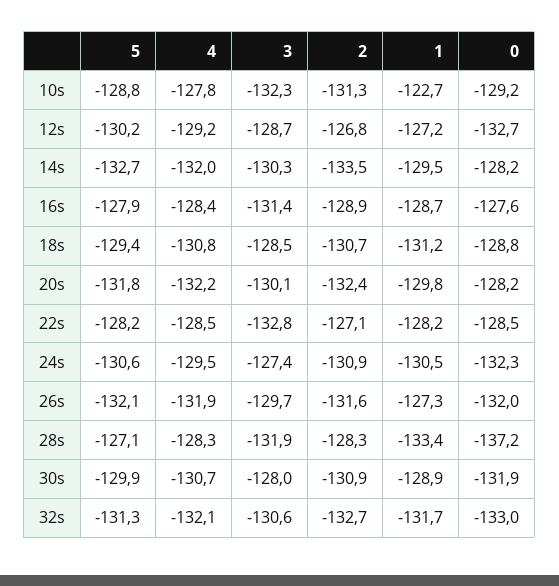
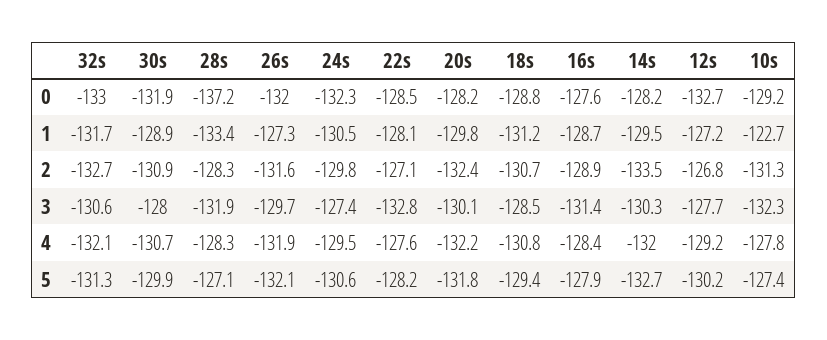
  {
    "5": {
-     "10s": -128.8,
+     "10s": -127.4,
      "12s": -130.2,
      "14s": -132.7,
      "16s": -127.9,
      "18s": -129.4,
      "20s": -131.8,
      "22s": -128.2,
      "24s": -130.6,
      "26s": -132.1,
      "28s": -127.1,
      "30s": -129.9,
      "32s": -131.3
    },
    "4": {
      "10s": -127.8,
      "12s": -129.2,
      "14s": -132,
      "16s": -128.4,
      "18s": -130.8,
      "20s": -132.2,
-     "22s": -128.5,
+     "22s": -127.6,
      "24s": -129.5,
      "26s": -131.9,
      "28s": -128.3,
      "30s": -130.7,
      "32s": -132.1
    },
    "3": {
      "10s": -132.3,
-     "12s": -128.7,
+     "12s": -127.7,
      "14s": -130.3,
      "16s": -131.4,
      "18s": -128.5,
      "20s": -130.1,
      "22s": -132.8,
      "24s": -127.4,
      "26s": -129.7,
      "28s": -131.9,
      "30s": -128,
      "32s": -130.6
    },
    "2": {
      "10s": -131.3,
      "12s": -126.8,
      "14s": -133.5,
      "16s": -128.9,
      "18s": -130.7,
      "20s": -132.4,
      "22s": -127.1,
-     "24s": -130.9,
+     "24s": -129.8,
      "26s": -131.6,
      "28s": -128.3,
      "30s": -130.9,
      "32s": -132.7
    },
    "1": {
      "10s": -122.7,
      "12s": -127.2,
      "14s": -129.5,
      "16s": -128.7,
      "18s": -131.2,
      "20s": -129.8,
-     "22s": -128.2,
+     "22s": -128.1,
      "24s": -130.5,
      "26s": -127.3,
      "28s": -133.4,
      "30s": -128.9,
      "32s": -131.7
    },
    "0": {
      "10s": -129.2,
      "12s": -132.7,
      "14s": -128.2,
      "16s": -127.6,
      "18s": -128.8,
      "20s": -128.2,
      "22s": -128.5,
      "24s": -132.3,
      "26s": -132,
      "28s": -137.2,
      "30s": -131.9,
      "32s": -133
    }
  }

